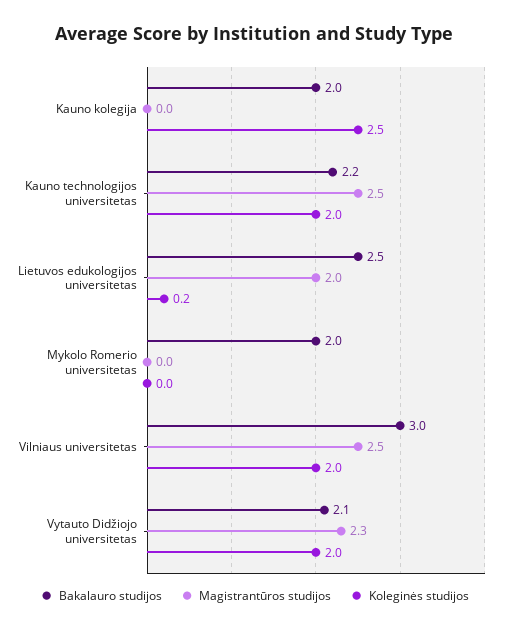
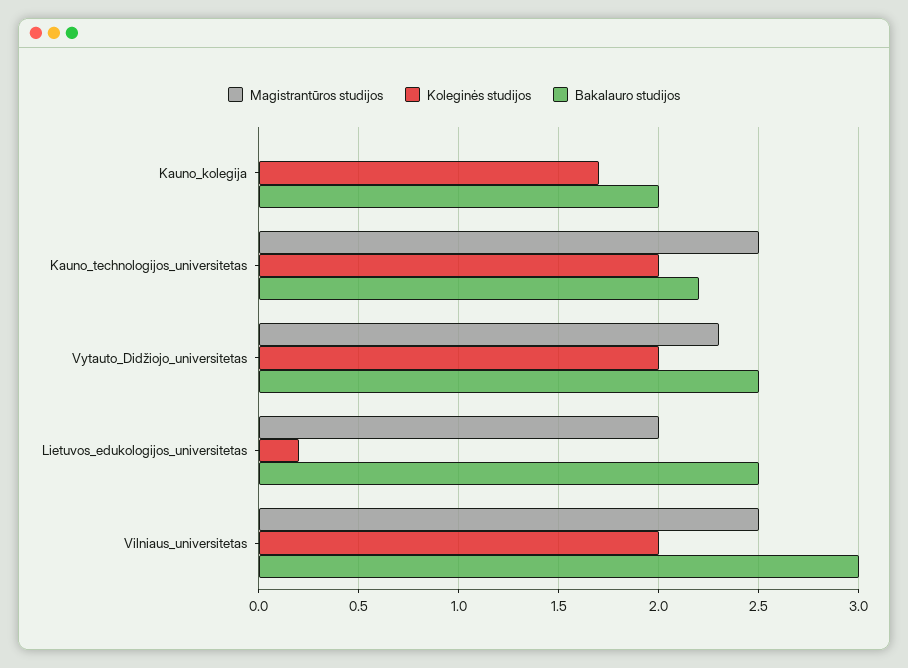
  {
    "Bakalauro studijos": {
      "Kauno kolegija": 2,
      "Kauno technologijos universitetas": 2.2,
      "Lietuvos edukologijos universitetas": 2.5,
-     "Mykolo Romerio universitetas": 2,
      "Vilniaus universitetas": 3,
-     "Vytauto Didžiojo universitetas": 2.1
+     "Vytauto Didžiojo universitetas": 2.5
    },
    "Magistrantūros studijos": {
      "Kauno kolegija": 0,
      "Kauno technologijos universitetas": 2.5,
      "Lietuvos edukologijos universitetas": 2,
-     "Mykolo Romerio universitetas": 0,
      "Vilniaus universitetas": 2.5,
      "Vytauto Didžiojo universitetas": 2.3
    },
    "Koleginės studijos": {
-     "Kauno kolegija": 2.5,
+     "Kauno kolegija": 1.7,
      "Kauno technologijos universitetas": 2,
      "Lietuvos edukologijos universitetas": 0.2,
-     "Mykolo Romerio universitetas": 0,
      "Vilniaus universitetas": 2,
      "Vytauto Didžiojo universitetas": 2
    }
  }

